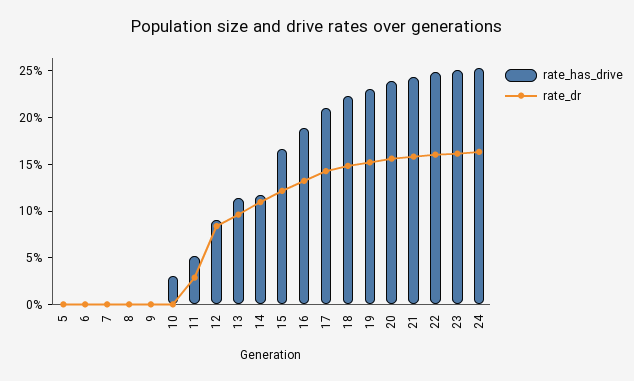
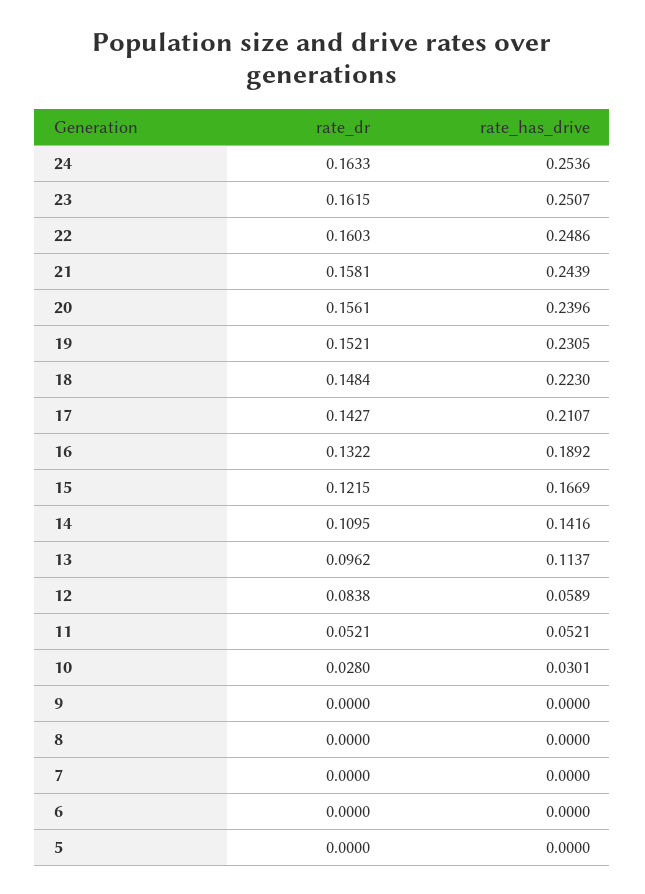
  {
    "rate_has_drive": {
      "5": 0,
      "6": 0,
      "7": 0,
      "8": 0,
      "9": 0,
      "10": 0.0301,
      "11": 0.0521,
-     "12": 0.09,
+     "12": 0.0589,
      "13": 0.1137,
-     "14": 0.12,
+     "14": 0.1416,
      "15": 0.1669,
      "16": 0.1892,
      "17": 0.2107,
      "18": 0.223,
      "19": 0.2305,
      "20": 0.2396,
      "21": 0.2439,
      "22": 0.2486,
      "23": 0.2507,
      "24": 0.2536
    },
    "rate_dr": {
      "5": 0,
      "6": 0,
      "7": 0,
      "8": 0,
      "9": 0,
-     "10": 0,
+     "10": 0.028,
-     "11": 0.03,
+     "11": 0.0521,
      "12": 0.0838,
      "13": 0.0962,
      "14": 0.1095,
      "15": 0.1215,
      "16": 0.1322,
      "17": 0.1427,
      "18": 0.1484,
      "19": 0.1521,
      "20": 0.1561,
      "21": 0.1581,
      "22": 0.1603,
      "23": 0.1615,
      "24": 0.1633
    }
  }

